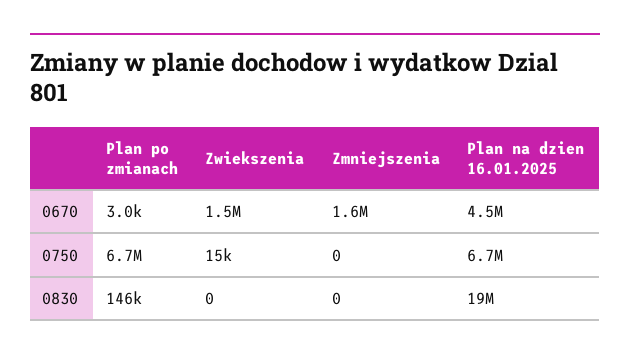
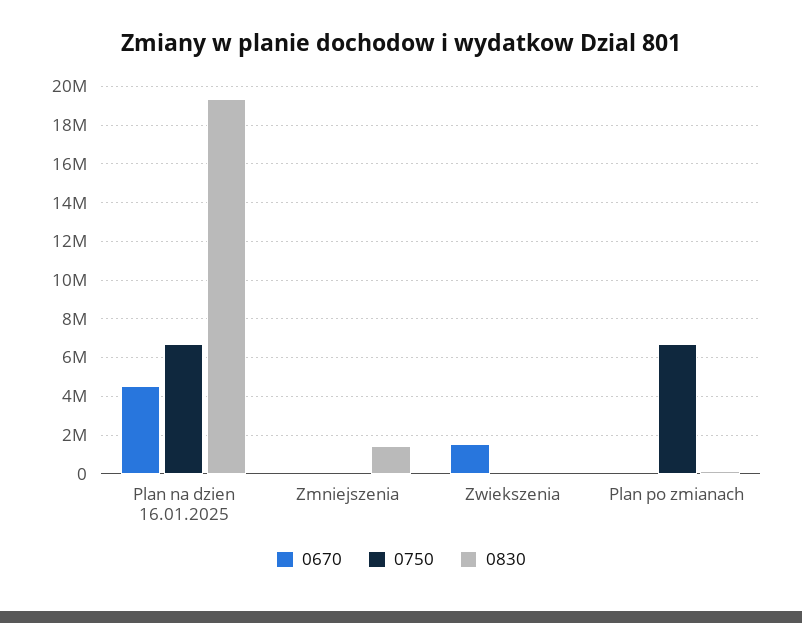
  {
    "0670": {
      "Plan po zmianach": 3000,
      "Zwiekszenia": 1500000,
-     "Zmniejszenia": 1600000,
+     "Zmniejszenia": 0,
      "Plan na dzien 16.01.2025": 4500000
    },
    "0750": {
      "Plan po zmianach": 6700000,
      "Zwiekszenia": 15000,
      "Zmniejszenia": 0,
      "Plan na dzien 16.01.2025": 6700000
    },
    "0830": {
      "Plan po zmianach": 146000,
      "Zwiekszenia": 0,
-     "Zmniejszenia": 0,
+     "Zmniejszenia": 1500000,
      "Plan na dzien 16.01.2025": 19000000
    }
  }

